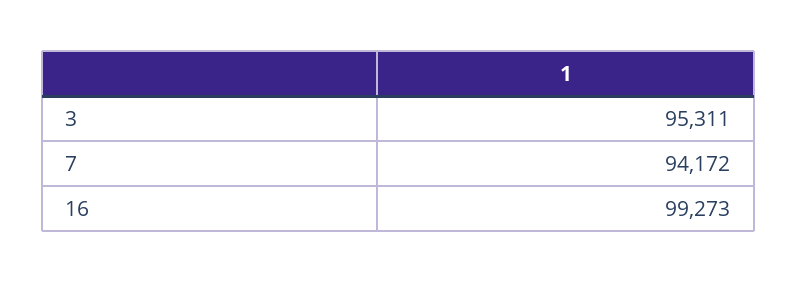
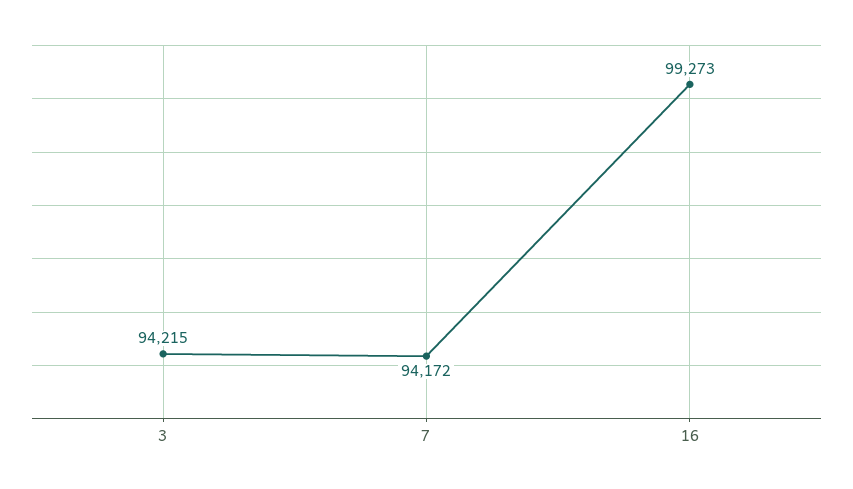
  {
-   "3": 95311,
+   "3": 94215,
    "7": 94172,
    "16": 99273
  }

